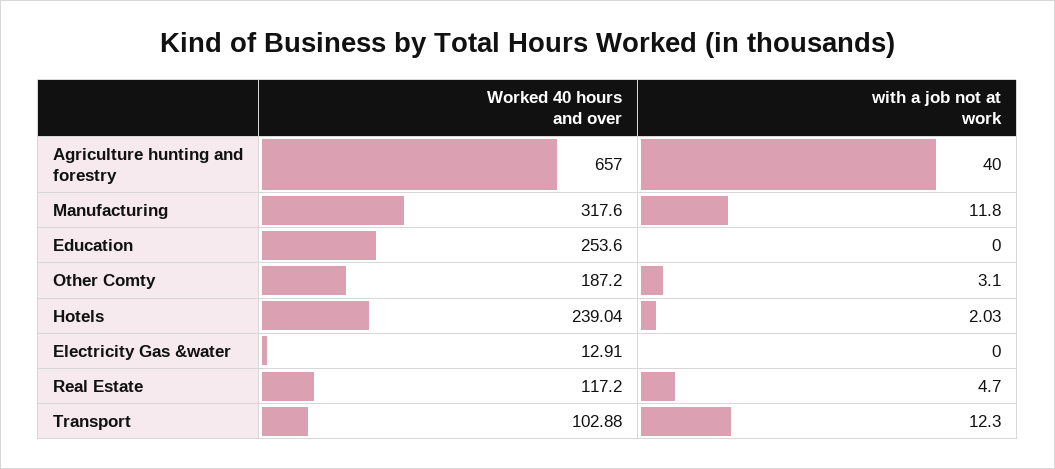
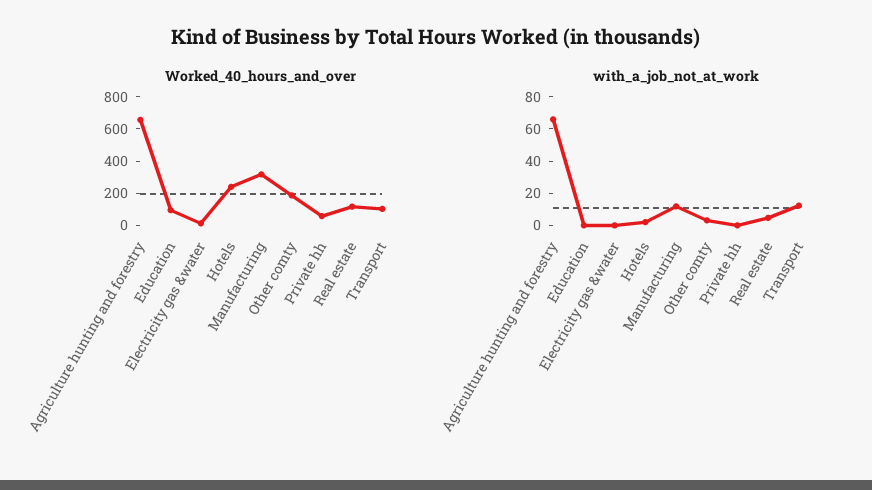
  {
    "Worked 40 hours and over": {
      "Agriculture hunting and forestry": 657,
      "Manufacturing": 317.6,
-     "Education": 253.6,
+     "Education": 100,
      "Other Comty": 187.2,
      "Hotels": 239.04,
      "Electricity Gas &water": 12.91,
      "Real Estate": 117.2,
-     "Transport": 102.88
+     "Transport": 102.88,
+     "Private hh": 50
    },
    "with a job not at work": {
-     "Agriculture hunting and forestry": 40,
+     "Agriculture hunting and forestry": 65,
      "Manufacturing": 11.8,
      "Education": 0,
      "Other Comty": 3.1,
      "Hotels": 2.03,
      "Electricity Gas &water": 0,
      "Real Estate": 4.7,
-     "Transport": 12.3
+     "Transport": 12.3,
+     "Private hh": 0
    }
  }

